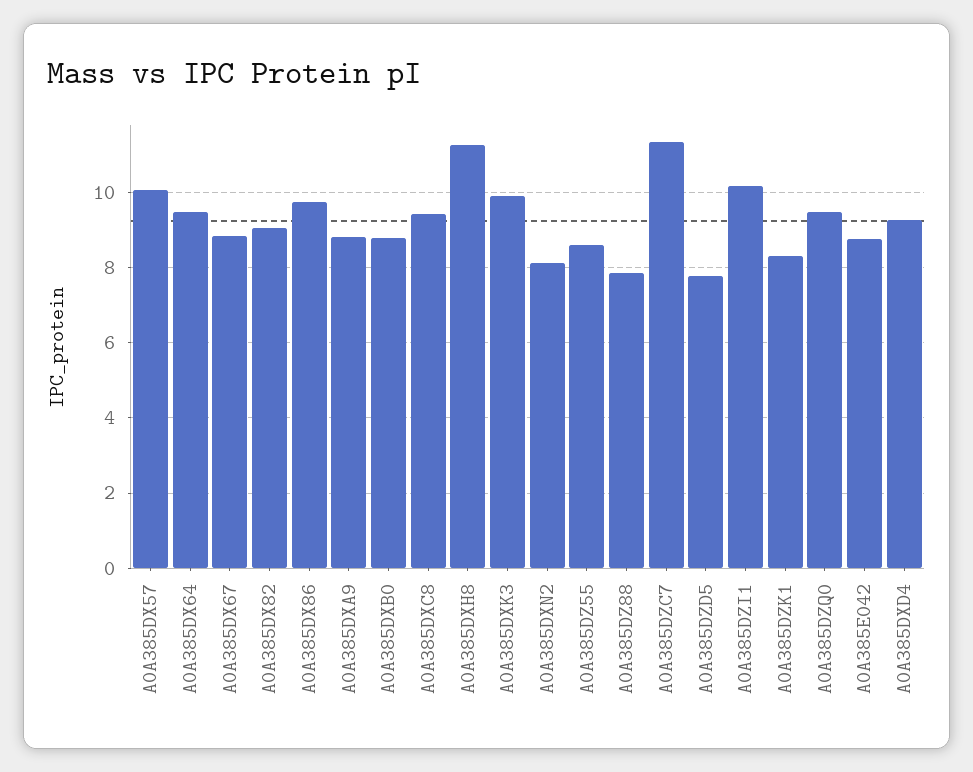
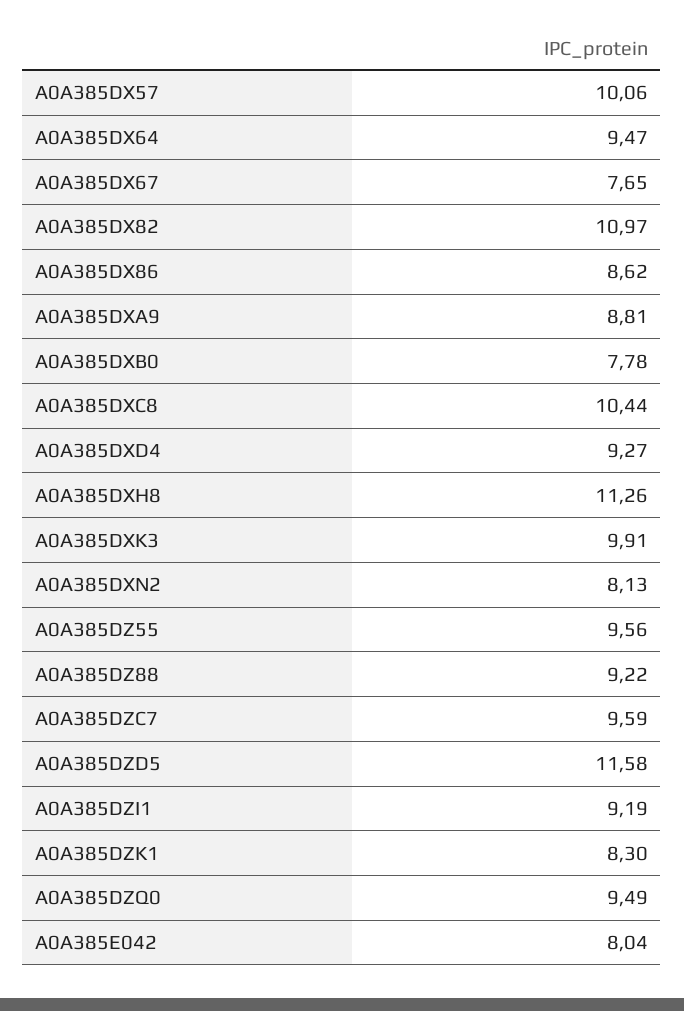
  {
    "A0A385DX57": 10.06,
    "A0A385DX64": 9.47,
-   "A0A385DX67": 8.8,
+   "A0A385DX67": 7.65,
-   "A0A385DX82": 9,
+   "A0A385DX82": 10.97,
-   "A0A385DX86": 9.8,
+   "A0A385DX86": 8.62,
    "A0A385DXA9": 8.81,
-   "A0A385DXB0": 8.8,
+   "A0A385DXB0": 7.78,
-   "A0A385DXC8": 9.4,
+   "A0A385DXC8": 10.44,
    "A0A385DXH8": 11.26,
    "A0A385DXK3": 9.91,
    "A0A385DXN2": 8.13,
-   "A0A385DZ55": 8.6,
+   "A0A385DZ55": 9.56,
-   "A0A385DZ88": 7.8,
+   "A0A385DZ88": 9.22,
-   "A0A385DZC7": 11.4,
+   "A0A385DZC7": 9.59,
-   "A0A385DZD5": 7.8,
+   "A0A385DZD5": 11.58,
-   "A0A385DZI1": 10.2,
+   "A0A385DZI1": 9.19,
    "A0A385DZK1": 8.3,
    "A0A385DZQ0": 9.49,
-   "A0A385E042": 8.8,
+   "A0A385E042": 8.04,
    "A0A385DXD4": 9.27
  }

